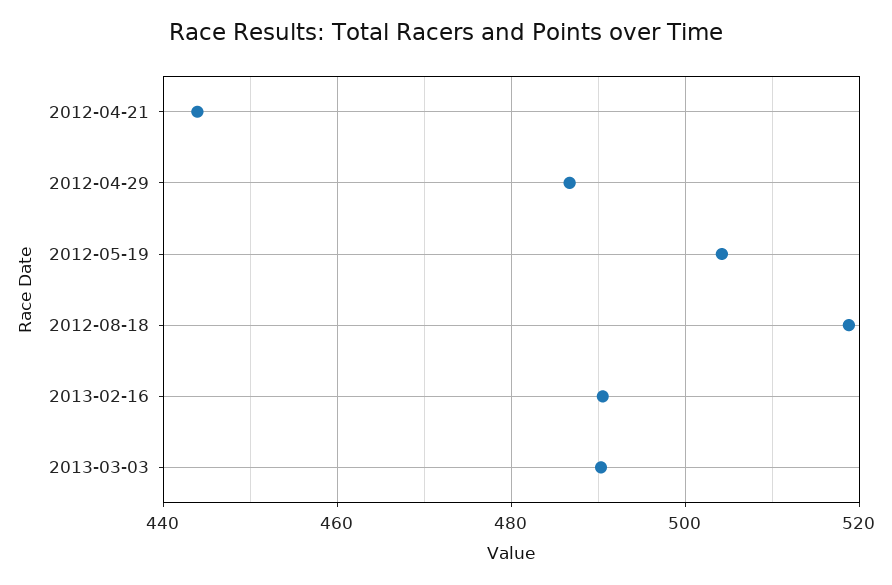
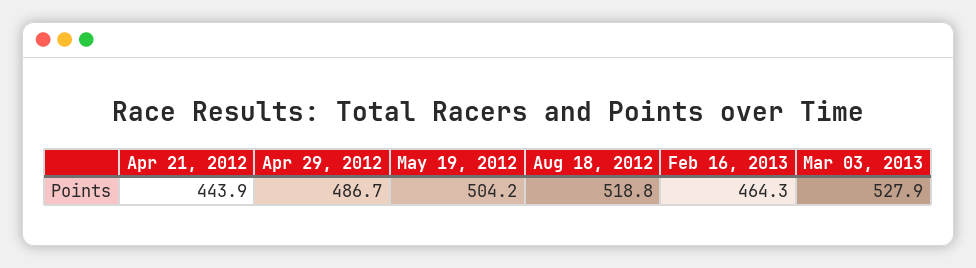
  {
    "2012-04-21": 443.9,
    "2012-04-29": 486.7,
    "2012-05-19": 504.2,
    "2012-08-18": 518.8,
-   "2013-02-16": 490,
+   "2013-02-16": 464.3,
-   "2013-03-03": 490
+   "2013-03-03": 527.9
  }

